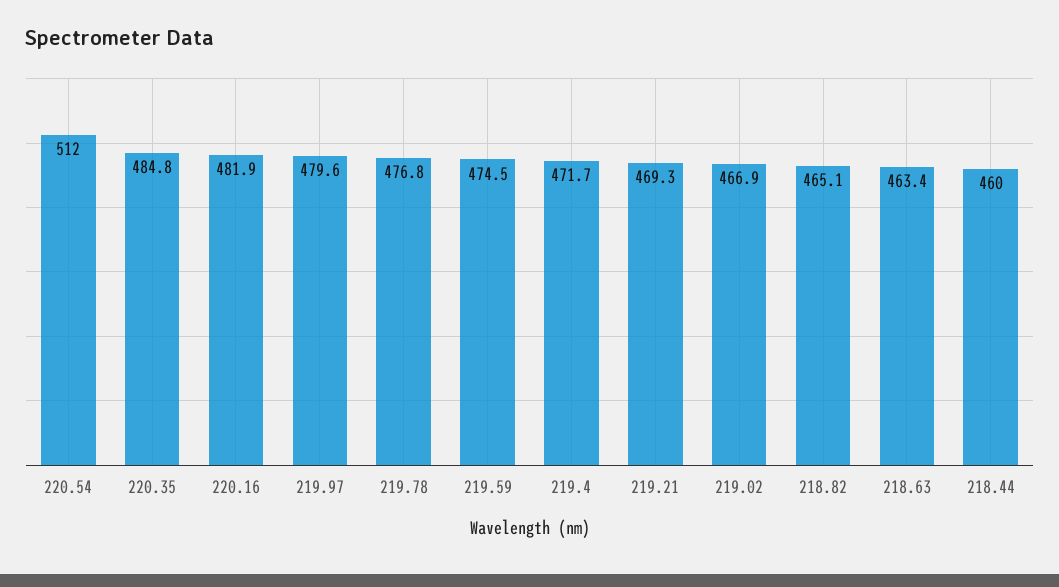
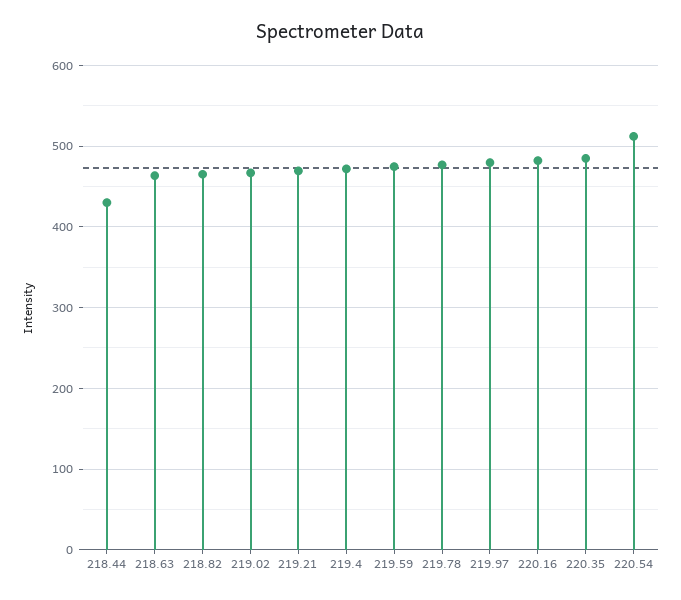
  {
    "220.54": 512,
    "220.35": 484.8,
    "220.16": 481.9,
    "219.97": 479.6,
    "219.78": 476.8,
    "219.59": 474.5,
    "219.4": 471.7,
    "219.21": 469.3,
    "219.02": 466.9,
    "218.82": 465.1,
    "218.63": 463.4,
-   "218.44": 460
+   "218.44": 430
  }

